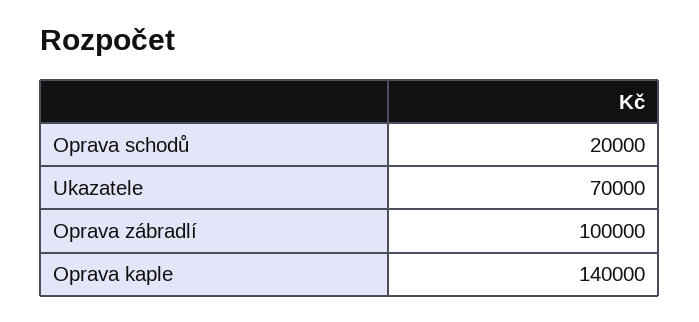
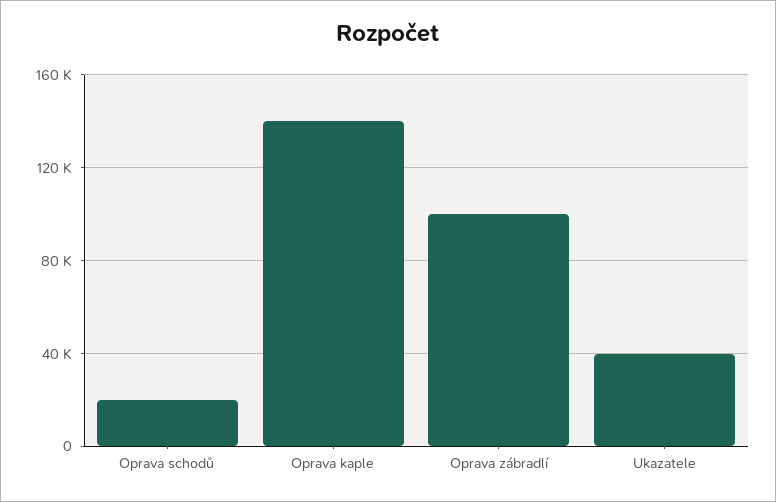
  {
    "Oprava schodů": 20000,
-   "Ukazatele": 70000,
+   "Ukazatele": 40000,
    "Oprava zábradlí": 100000,
    "Oprava kaple": 140000
  }

